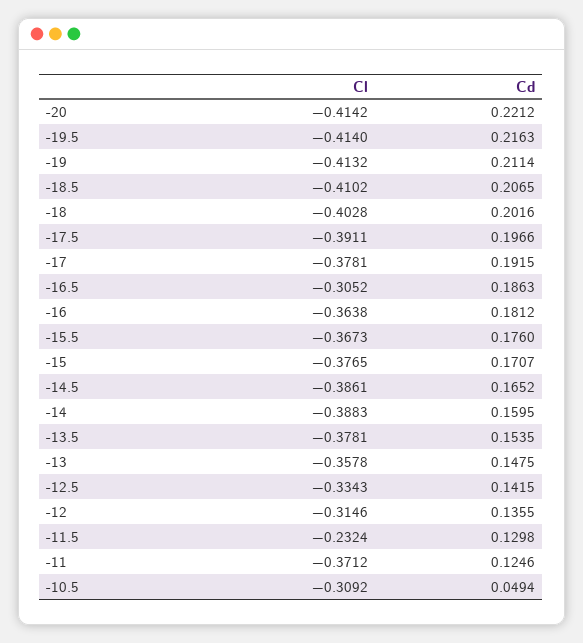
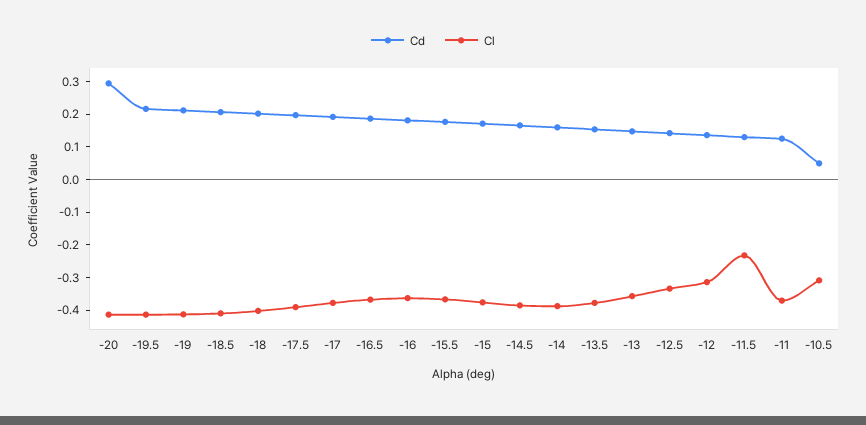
  {
    "Cl": {
      "-20": -0.4142,
      "-19.5": -0.414,
      "-19": -0.4132,
      "-18.5": -0.4102,
      "-18": -0.4028,
      "-17.5": -0.3911,
      "-17": -0.3781,
-     "-16.5": -0.3052,
+     "-16.5": -0.375,
      "-16": -0.3638,
      "-15.5": -0.3673,
      "-15": -0.3765,
      "-14.5": -0.3861,
      "-14": -0.3883,
      "-13.5": -0.3781,
      "-13": -0.3578,
      "-12.5": -0.3343,
      "-12": -0.3146,
      "-11.5": -0.2324,
      "-11": -0.3712,
      "-10.5": -0.3092
    },
    "Cd": {
-     "-20": 0.2212,
+     "-20": 0.3,
      "-19.5": 0.2163,
      "-19": 0.2114,
      "-18.5": 0.2065,
      "-18": 0.2016,
      "-17.5": 0.1966,
      "-17": 0.1915,
      "-16.5": 0.1863,
      "-16": 0.1812,
      "-15.5": 0.176,
      "-15": 0.1707,
      "-14.5": 0.1652,
      "-14": 0.1595,
      "-13.5": 0.1535,
      "-13": 0.1475,
      "-12.5": 0.1415,
      "-12": 0.1355,
      "-11.5": 0.1298,
      "-11": 0.1246,
      "-10.5": 0.0494
    }
  }

